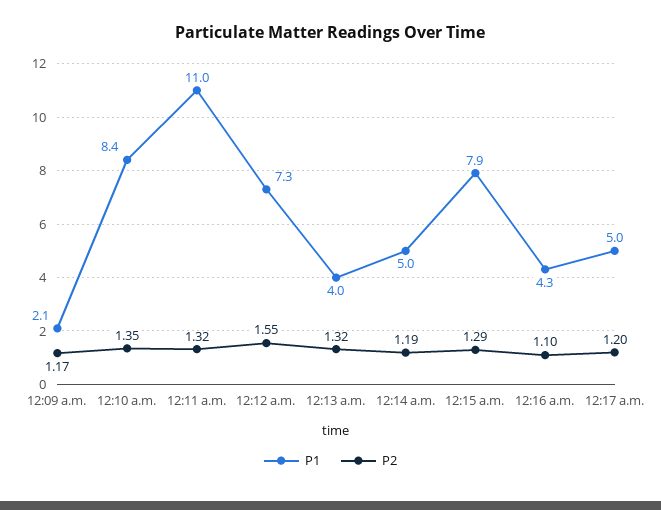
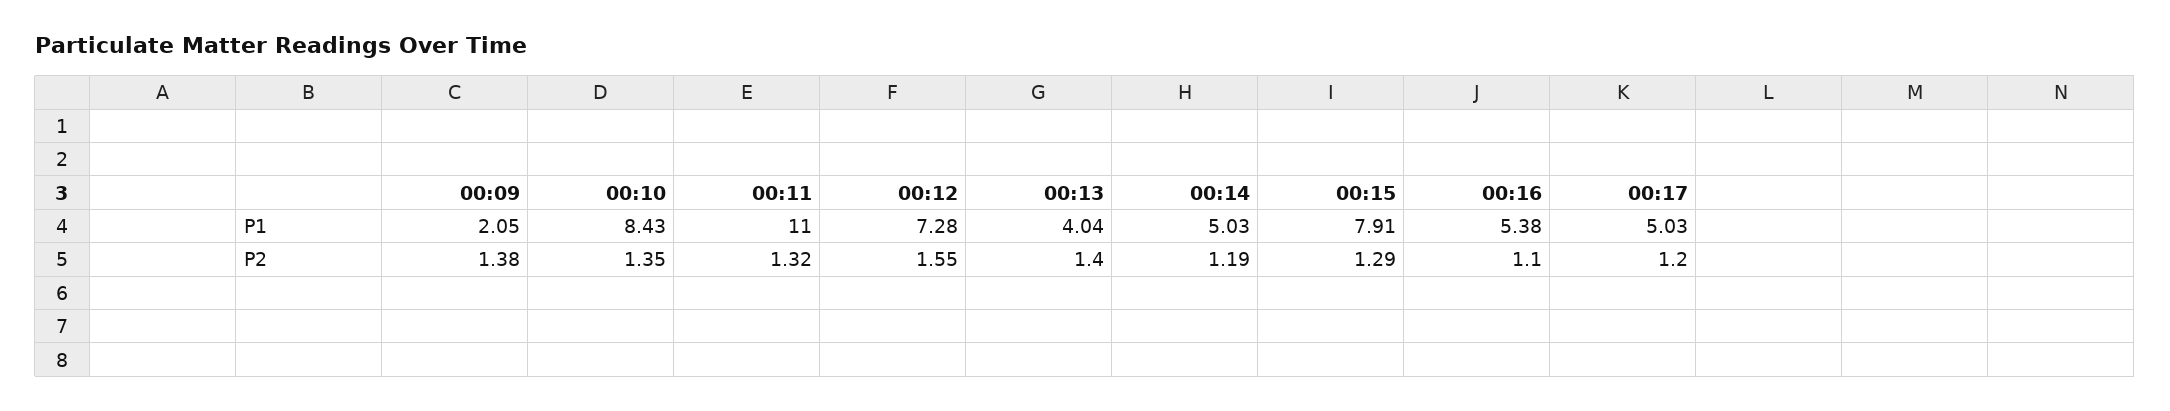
  {
    "P1": {
      "12:09 a.m.": 2.05,
      "12:10 a.m.": 8.43,
      "12:11 a.m.": 11,
      "12:12 a.m.": 7.28,
      "12:13 a.m.": 4.04,
      "12:14 a.m.": 5.03,
      "12:15 a.m.": 7.91,
-     "12:16 a.m.": 4.3,
+     "12:16 a.m.": 5.38,
      "12:17 a.m.": 5.03
    },
    "P2": {
-     "12:09 a.m.": 1.17,
+     "12:09 a.m.": 1.38,
      "12:10 a.m.": 1.35,
      "12:11 a.m.": 1.32,
      "12:12 a.m.": 1.55,
-     "12:13 a.m.": 1.32,
+     "12:13 a.m.": 1.4,
      "12:14 a.m.": 1.19,
      "12:15 a.m.": 1.29,
      "12:16 a.m.": 1.1,
      "12:17 a.m.": 1.2
    }
  }

